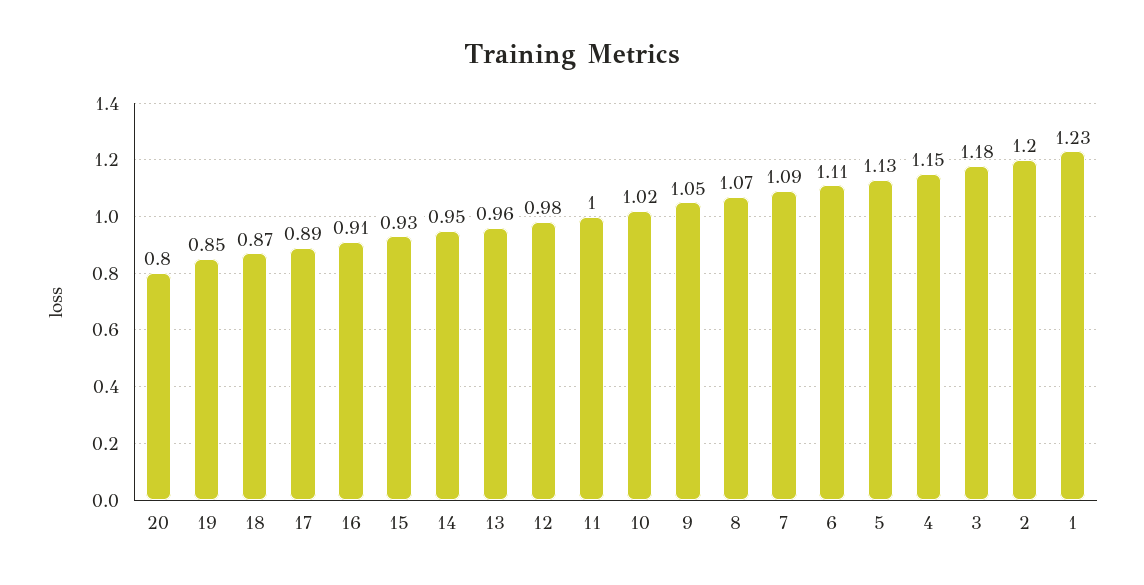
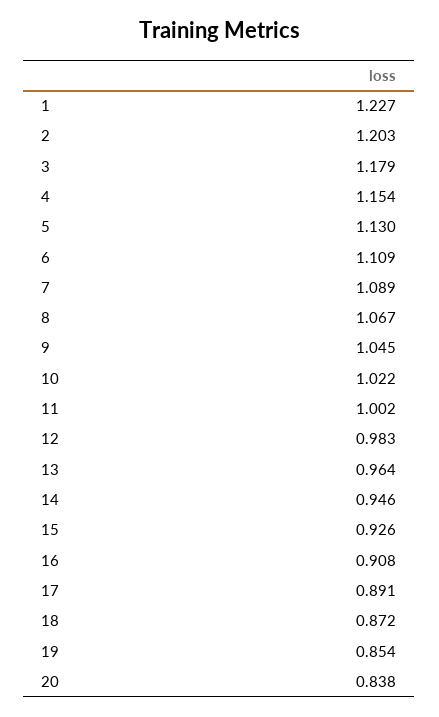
  {
-   "20": 0.8,
+   "20": 0.838,
    "19": 0.854,
    "18": 0.872,
    "17": 0.891,
    "16": 0.908,
    "15": 0.926,
    "14": 0.946,
    "13": 0.964,
    "12": 0.983,
    "11": 1.002,
    "10": 1.022,
    "9": 1.045,
    "8": 1.067,
    "7": 1.089,
    "6": 1.109,
    "5": 1.13,
    "4": 1.154,
    "3": 1.179,
    "2": 1.203,
    "1": 1.227
  }

